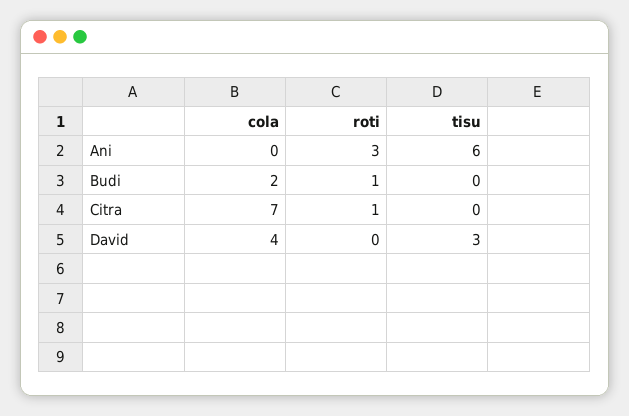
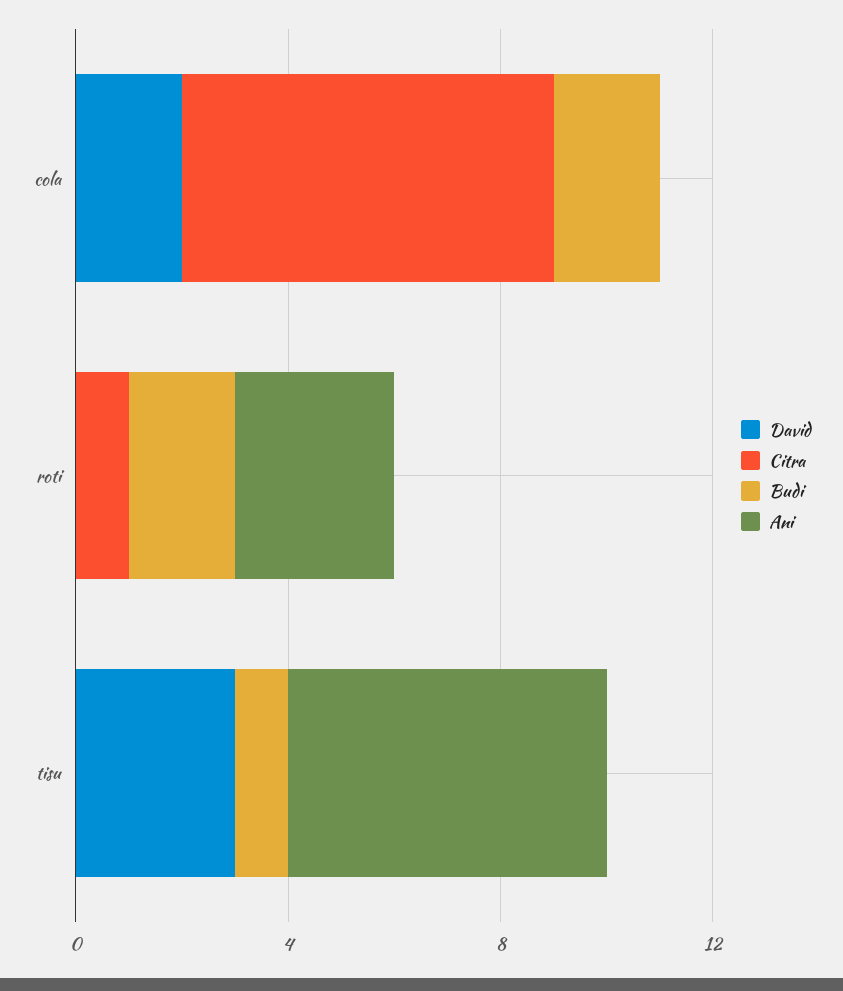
  {
    "Ani": {
      "cola": 0,
      "roti": 3,
      "tisu": 6
    },
    "Budi": {
      "cola": 2,
-     "roti": 1,
+     "roti": 2,
-     "tisu": 0
+     "tisu": 1
    },
    "Citra": {
      "cola": 7,
      "roti": 1,
      "tisu": 0
    },
    "David": {
-     "cola": 4,
+     "cola": 2,
      "roti": 0,
      "tisu": 3
    }
  }

